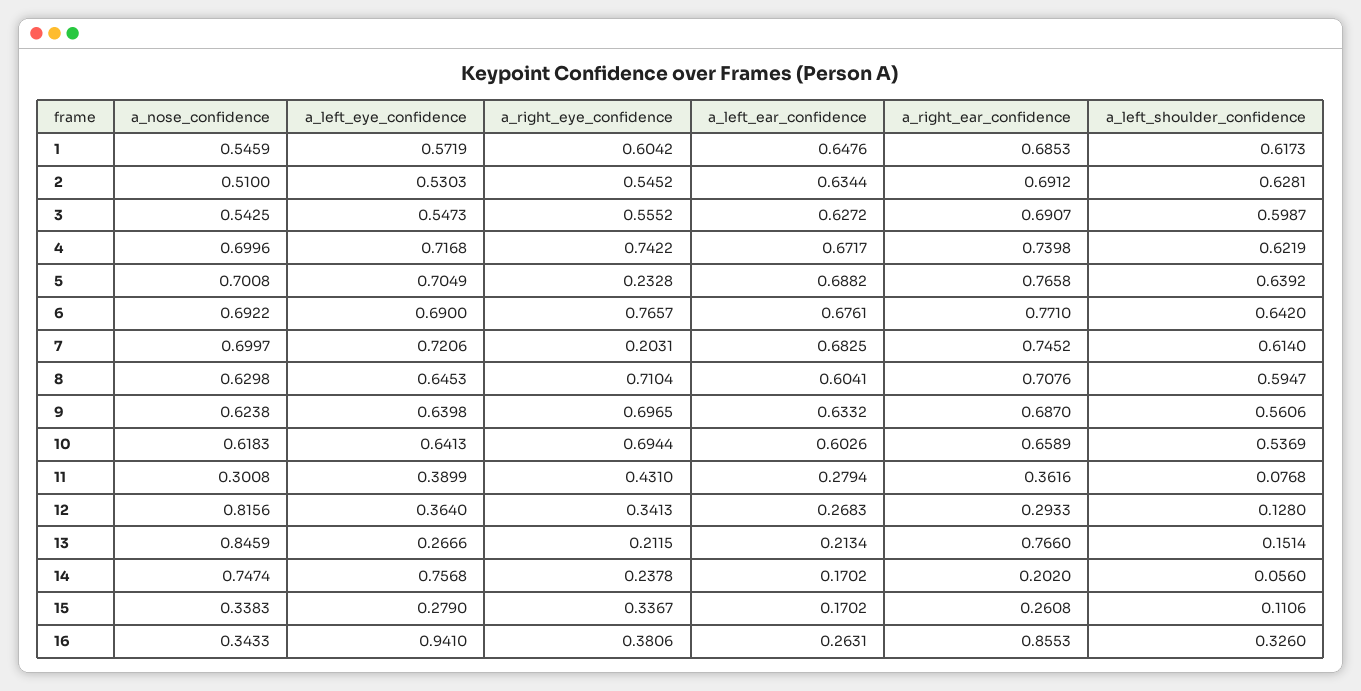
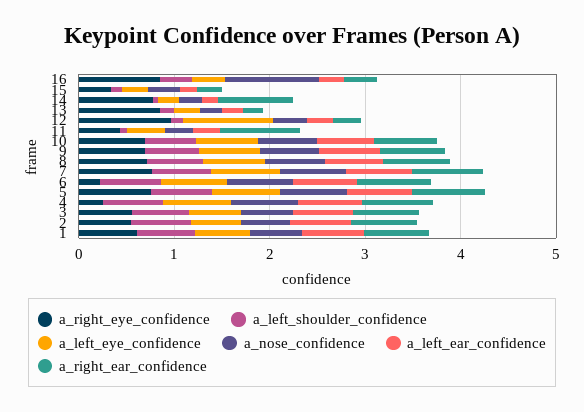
  {
    "a_nose_confidence": {
      "1": 0.5459,
      "2": 0.51,
      "3": 0.5425,
      "4": 0.6996,
      "5": 0.7008,
      "6": 0.6922,
      "7": 0.6997,
      "8": 0.6298,
      "9": 0.6238,
      "10": 0.6183,
      "11": 0.3008,
-     "12": 0.8156,
+     "12": 0.4,
-     "13": 0.8459,
+     "13": 0.2,
-     "14": 0.7474,
+     "14": 0.2,
      "15": 0.3383,
-     "16": 0.3433
+     "16": 1
    },
    "a_left_eye_confidence": {
      "1": 0.5719,
      "2": 0.5303,
      "3": 0.5473,
      "4": 0.7168,
      "5": 0.7049,
      "6": 0.69,
      "7": 0.7206,
      "8": 0.6453,
      "9": 0.6398,
      "10": 0.6413,
      "11": 0.3899,
-     "12": 0.364,
+     "12": 1,
      "13": 0.2666,
-     "14": 0.7568,
+     "14": 0.2,
      "15": 0.279,
-     "16": 0.941
+     "16": 0.4
    },
    "a_right_eye_confidence": {
      "1": 0.6042,
      "2": 0.5452,
      "3": 0.5552,
-     "4": 0.7422,
+     "4": 0.2,
-     "5": 0.2328,
+     "5": 0.8,
-     "6": 0.7657,
+     "6": 0.2,
-     "7": 0.2031,
+     "7": 0.8,
      "8": 0.7104,
      "9": 0.6965,
      "10": 0.6944,
      "11": 0.431,
-     "12": 0.3413,
+     "12": 1,
-     "13": 0.2115,
+     "13": 0.8,
-     "14": 0.2378,
+     "14": 0.8,
      "15": 0.3367,
-     "16": 0.3806
+     "16": 0.8
    },
    "a_left_ear_confidence": {
      "1": 0.6476,
      "2": 0.6344,
      "3": 0.6272,
      "4": 0.6717,
      "5": 0.6882,
      "6": 0.6761,
      "7": 0.6825,
      "8": 0.6041,
      "9": 0.6332,
      "10": 0.6026,
      "11": 0.2794,
      "12": 0.2683,
      "13": 0.2134,
      "14": 0.1702,
      "15": 0.1702,
      "16": 0.2631
    },
    "a_right_ear_confidence": {
      "1": 0.6853,
      "2": 0.6912,
      "3": 0.6907,
      "4": 0.7398,
      "5": 0.7658,
      "6": 0.771,
      "7": 0.7452,
      "8": 0.7076,
      "9": 0.687,
      "10": 0.6589,
-     "11": 0.3616,
+     "11": 0.8,
      "12": 0.2933,
-     "13": 0.766,
+     "13": 0.2,
-     "14": 0.202,
+     "14": 0.8,
      "15": 0.2608,
-     "16": 0.8553
+     "16": 0.4
    },
    "a_left_shoulder_confidence": {
      "1": 0.6173,
      "2": 0.6281,
      "3": 0.5987,
      "4": 0.6219,
      "5": 0.6392,
      "6": 0.642,
      "7": 0.614,
      "8": 0.5947,
      "9": 0.5606,
      "10": 0.5369,
      "11": 0.0768,
      "12": 0.128,
      "13": 0.1514,
      "14": 0.056,
      "15": 0.1106,
      "16": 0.326
    }
  }

